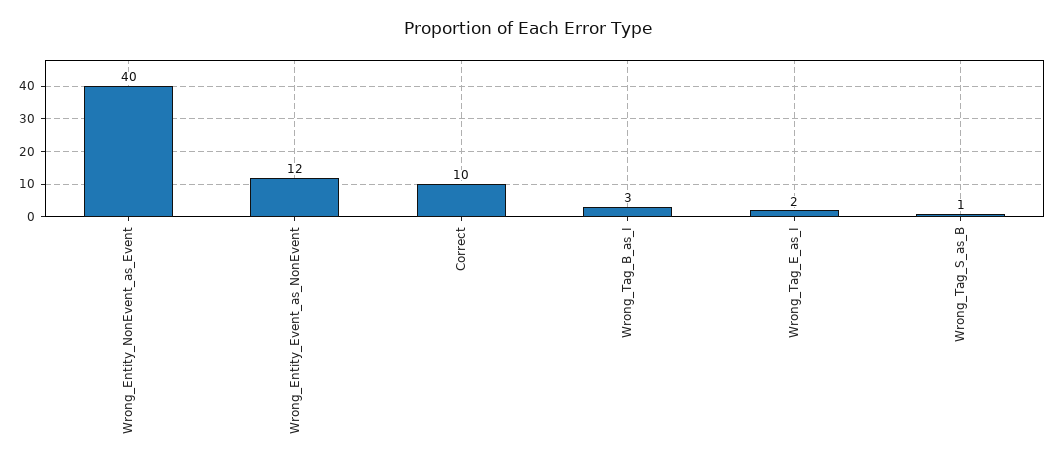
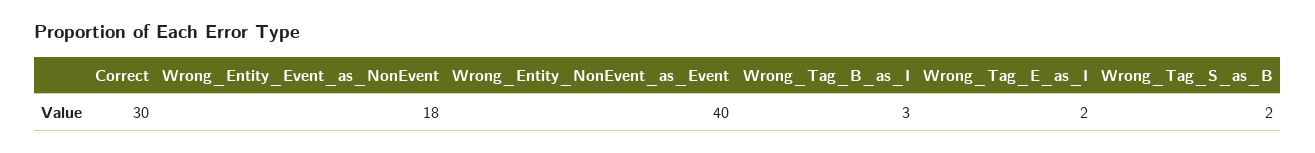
  {
    "Wrong_Entity_NonEvent_as_Event": 40,
-   "Wrong_Entity_Event_as_NonEvent": 12,
+   "Wrong_Entity_Event_as_NonEvent": 18,
-   "Correct": 10,
+   "Correct": 30,
    "Wrong_Tag_B_as_I": 3,
    "Wrong_Tag_E_as_I": 2,
-   "Wrong_Tag_S_as_B": 1
+   "Wrong_Tag_S_as_B": 2
  }

